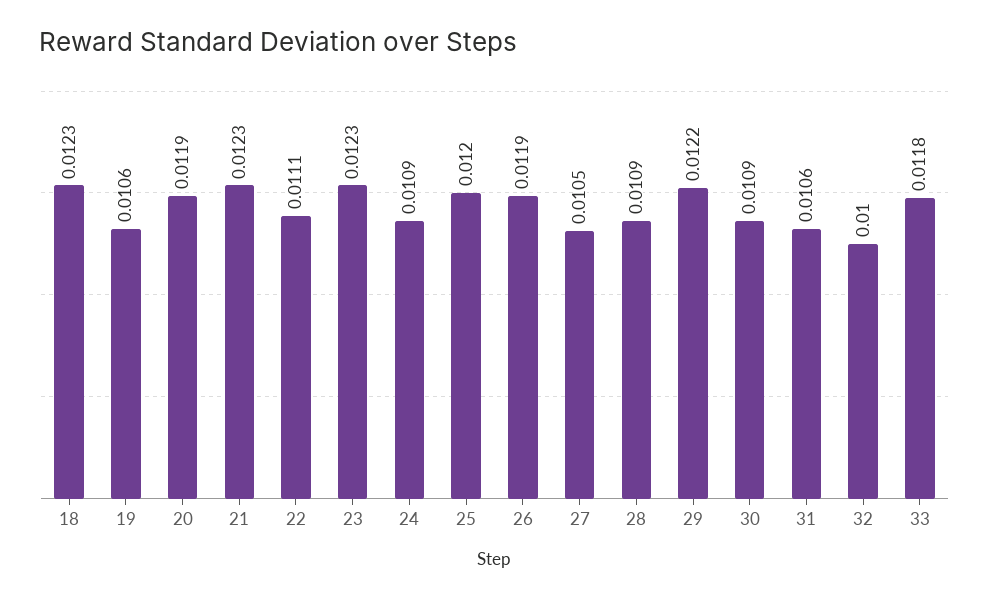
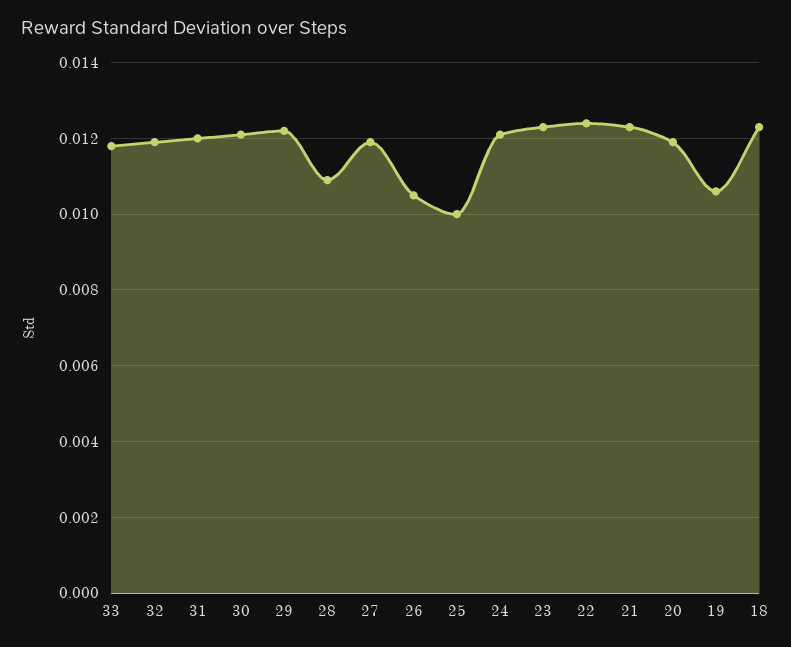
  {
    "18": 0.0123,
    "19": 0.0106,
    "20": 0.0119,
    "21": 0.0123,
-   "22": 0.0111,
+   "22": 0.0125,
    "23": 0.0123,
-   "24": 0.0109,
+   "24": 0.012,
-   "25": 0.012,
+   "25": 0.01,
-   "26": 0.0119,
+   "26": 0.0105,
-   "27": 0.0105,
+   "27": 0.012,
    "28": 0.0109,
    "29": 0.0122,
-   "30": 0.0109,
+   "30": 0.012,
-   "31": 0.0106,
+   "31": 0.012,
-   "32": 0.01,
+   "32": 0.012,
    "33": 0.0118
  }

